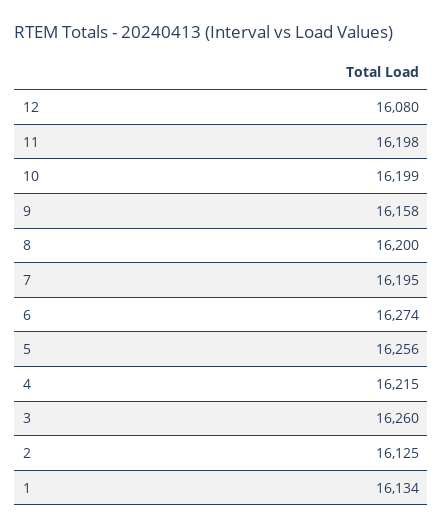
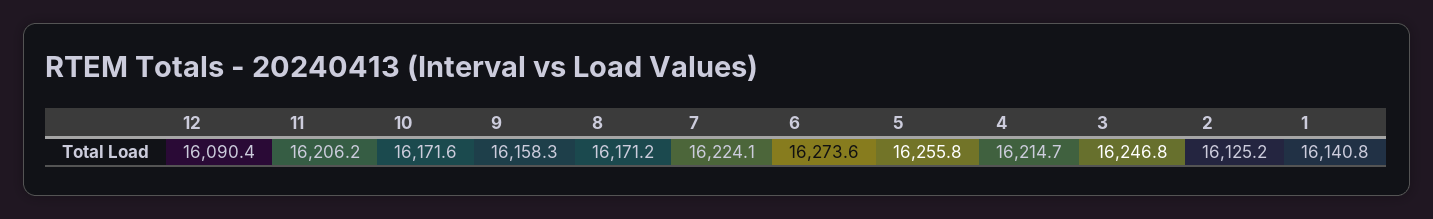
  {
-   "12": 16080,
+   "12": 16090.4,
-   "11": 16198,
+   "11": 16206.2,
-   "10": 16199,
+   "10": 16171.6,
    "9": 16158.3,
-   "8": 16200,
+   "8": 16171.2,
-   "7": 16195,
+   "7": 16224.1,
    "6": 16273.6,
    "5": 16255.8,
    "4": 16214.7,
-   "3": 16260,
+   "3": 16246.8,
    "2": 16125.2,
-   "1": 16134
+   "1": 16140.8
  }

